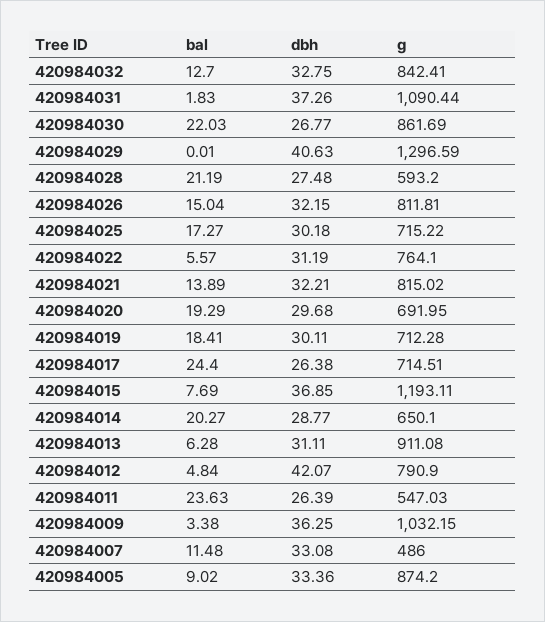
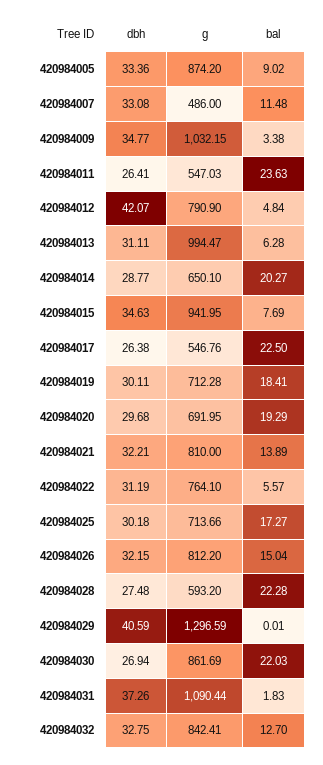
  {
    "bal": {
      "420984032": 12.7,
      "420984031": 1.83,
      "420984030": 22.03,
      "420984029": 0.01,
-     "420984028": 21.19,
+     "420984028": 22.28,
      "420984026": 15.04,
      "420984025": 17.27,
      "420984022": 5.57,
      "420984021": 13.89,
      "420984020": 19.29,
      "420984019": 18.41,
-     "420984017": 24.4,
+     "420984017": 22.5,
      "420984015": 7.69,
      "420984014": 20.27,
      "420984013": 6.28,
      "420984012": 4.84,
      "420984011": 23.63,
      "420984009": 3.38,
      "420984007": 11.48,
      "420984005": 9.02
    },
    "dbh": {
      "420984032": 32.75,
      "420984031": 37.26,
-     "420984030": 26.77,
+     "420984030": 26.94,
-     "420984029": 40.63,
+     "420984029": 40.59,
      "420984028": 27.48,
      "420984026": 32.15,
      "420984025": 30.18,
      "420984022": 31.19,
      "420984021": 32.21,
      "420984020": 29.68,
      "420984019": 30.11,
      "420984017": 26.38,
-     "420984015": 36.85,
+     "420984015": 34.63,
      "420984014": 28.77,
      "420984013": 31.11,
      "420984012": 42.07,
-     "420984011": 26.39,
+     "420984011": 26.41,
-     "420984009": 36.25,
+     "420984009": 34.77,
      "420984007": 33.08,
      "420984005": 33.36
    },
    "g": {
      "420984032": 842.41,
      "420984031": 1090.44,
      "420984030": 861.69,
      "420984029": 1296.59,
      "420984028": 593.2,
-     "420984026": 811.81,
+     "420984026": 812.2,
-     "420984025": 715.22,
+     "420984025": 713.66,
      "420984022": 764.1,
-     "420984021": 815.02,
+     "420984021": 810,
      "420984020": 691.95,
      "420984019": 712.28,
-     "420984017": 714.51,
+     "420984017": 546.76,
-     "420984015": 1193.11,
+     "420984015": 941.95,
      "420984014": 650.1,
-     "420984013": 911.08,
+     "420984013": 994.47,
      "420984012": 790.9,
      "420984011": 547.03,
      "420984009": 1032.15,
      "420984007": 486,
      "420984005": 874.2
    }
  }

